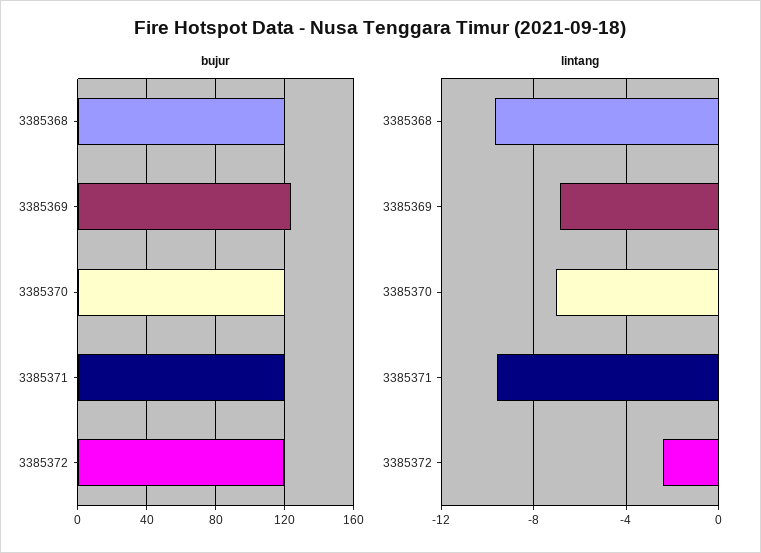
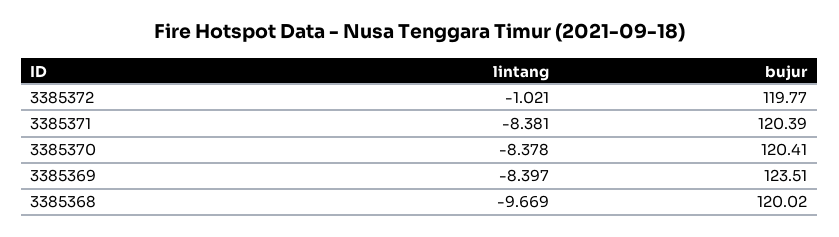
  {
    "bujur": {
      "3385368": 120.02,
      "3385369": 123.51,
      "3385370": 120.41,
      "3385371": 120.39,
      "3385372": 119.77
    },
    "lintang": {
      "3385368": -9.669,
-     "3385369": -7,
+     "3385369": -8.397,
-     "3385370": -7,
+     "3385370": -8.378,
-     "3385371": -9.5,
+     "3385371": -8.381,
-     "3385372": -2.5
+     "3385372": -1.021
    }
  }

